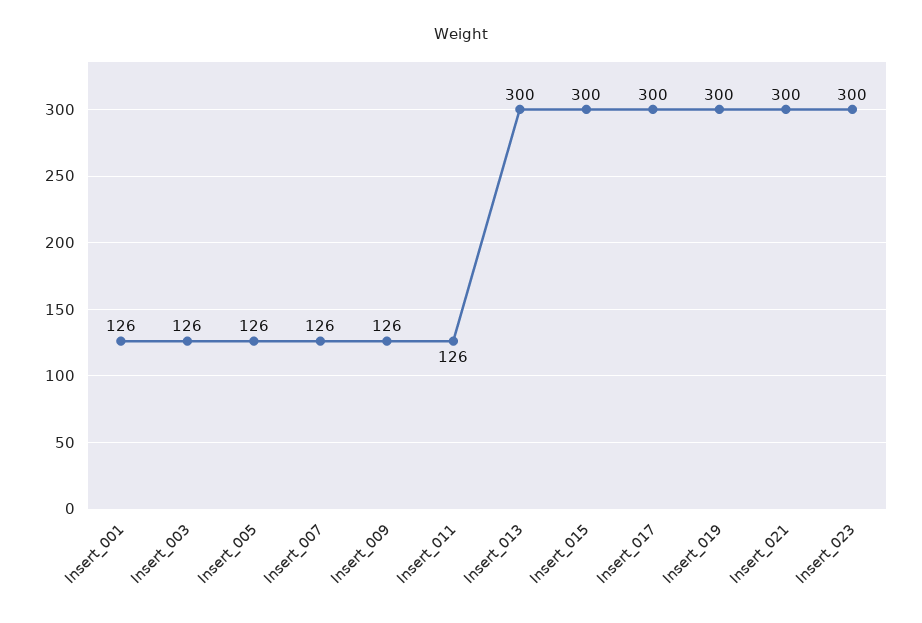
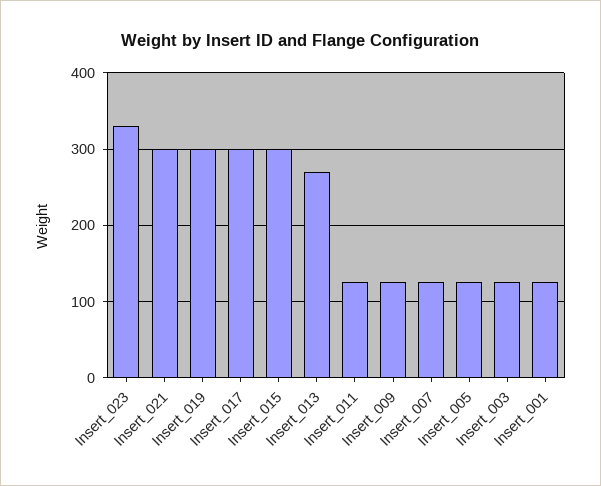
  {
    "Insert_001": 126,
    "Insert_003": 126,
    "Insert_005": 126,
    "Insert_007": 126,
    "Insert_009": 126,
    "Insert_011": 126,
-   "Insert_013": 300,
+   "Insert_013": 270,
    "Insert_015": 300,
    "Insert_017": 300,
    "Insert_019": 300,
    "Insert_021": 300,
-   "Insert_023": 300
+   "Insert_023": 330
  }

